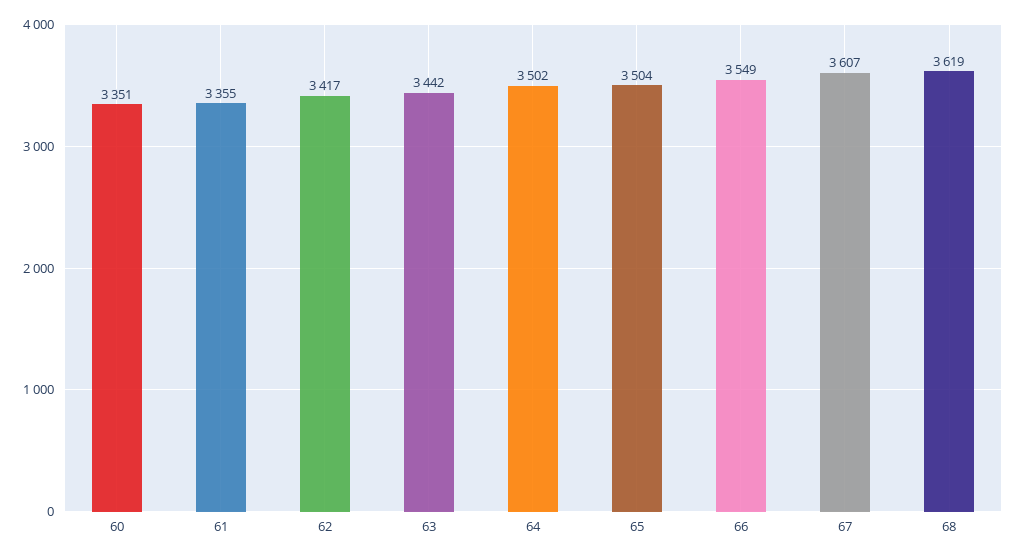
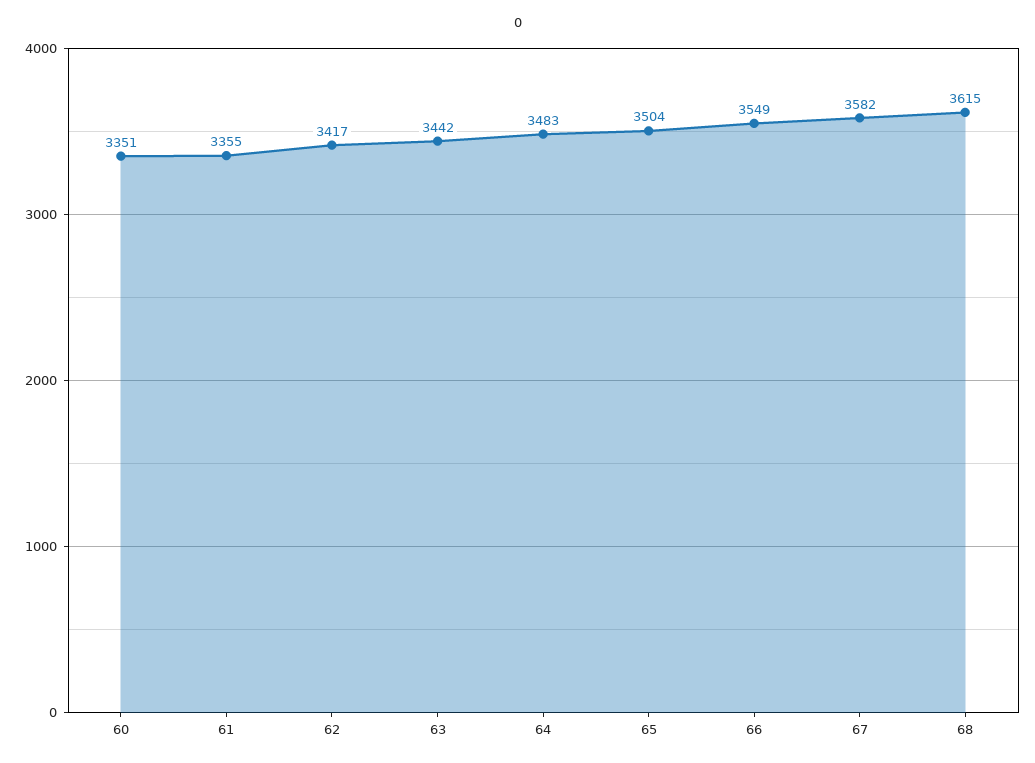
  {
    "60": 3351,
    "61": 3355,
    "62": 3417,
    "63": 3442,
-   "64": 3502,
+   "64": 3483,
    "65": 3504,
    "66": 3549,
-   "67": 3607,
+   "67": 3582,
-   "68": 3619
+   "68": 3615
  }

